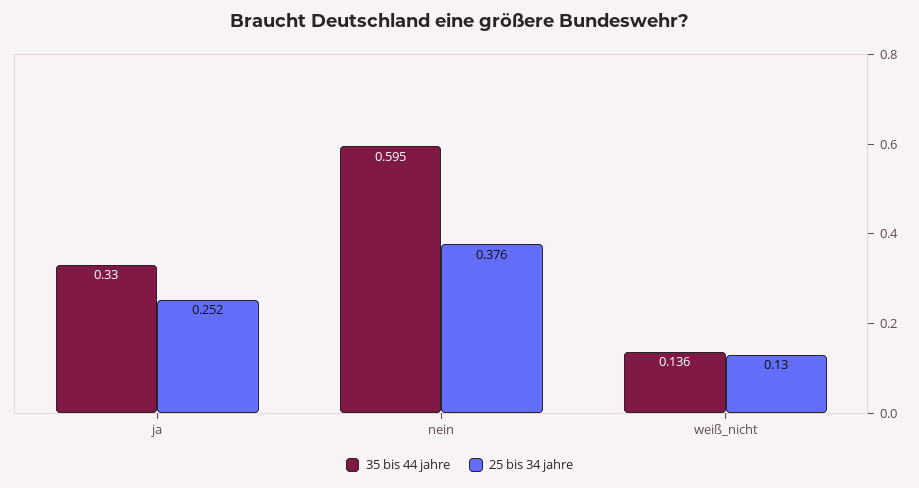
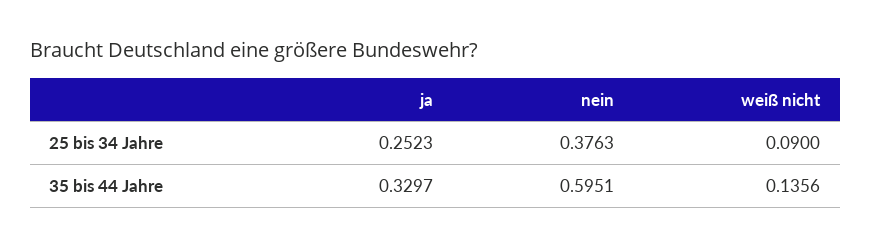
  {
    "35 bis 44 jahre": {
      "ja": 0.3297,
      "nein": 0.5951,
      "weiß_nicht": 0.1356
    },
    "25 bis 34 jahre": {
      "ja": 0.2523,
      "nein": 0.3763,
-     "weiß_nicht": 0.13
+     "weiß_nicht": 0.09
    }
  }

